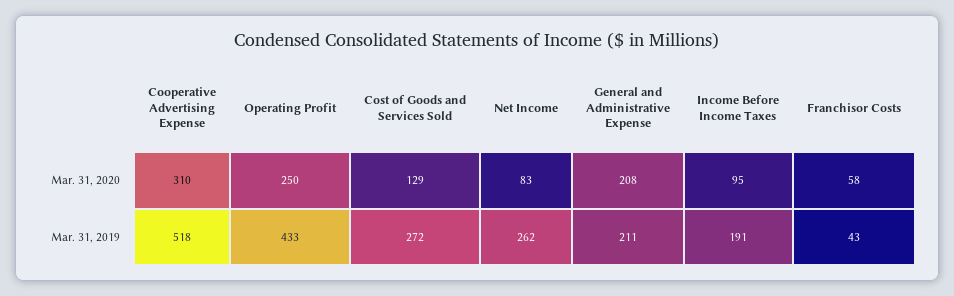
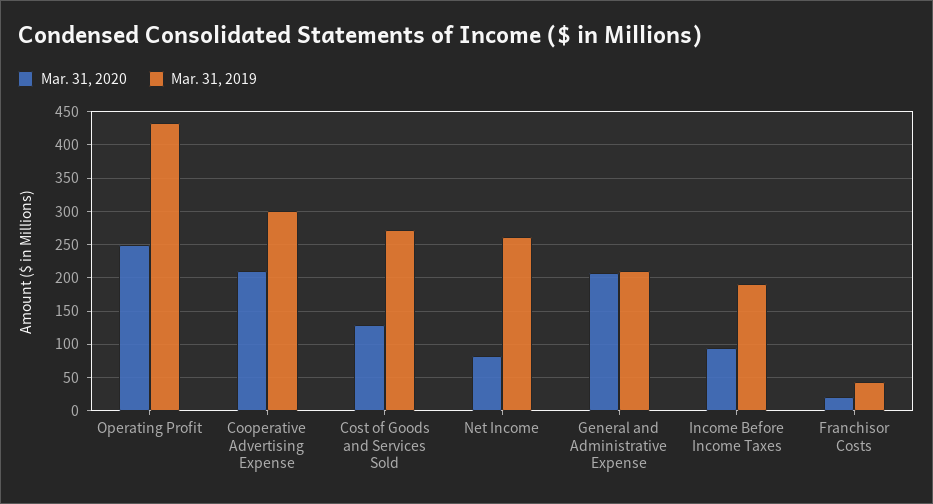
  {
    "Mar. 31, 2020": {
-     "Cooperative Advertising Expense": 310,
+     "Cooperative Advertising Expense": 210,
      "Operating Profit": 250,
      "Cost of Goods and Services Sold": 129,
      "Net Income": 83,
      "General and Administrative Expense": 208,
      "Income Before Income Taxes": 95,
-     "Franchisor Costs": 58
+     "Franchisor Costs": 20
    },
    "Mar. 31, 2019": {
-     "Cooperative Advertising Expense": 518,
+     "Cooperative Advertising Expense": 300,
      "Operating Profit": 433,
      "Cost of Goods and Services Sold": 272,
      "Net Income": 262,
      "General and Administrative Expense": 211,
      "Income Before Income Taxes": 191,
      "Franchisor Costs": 43
    }
  }

